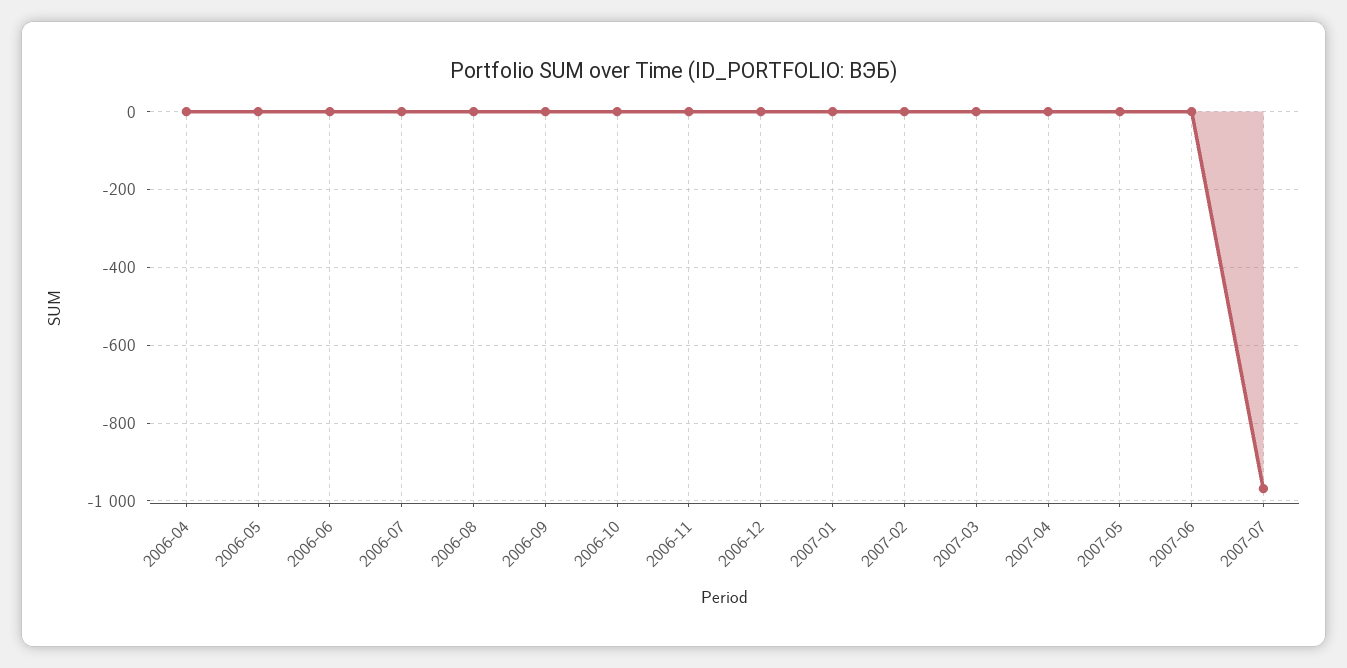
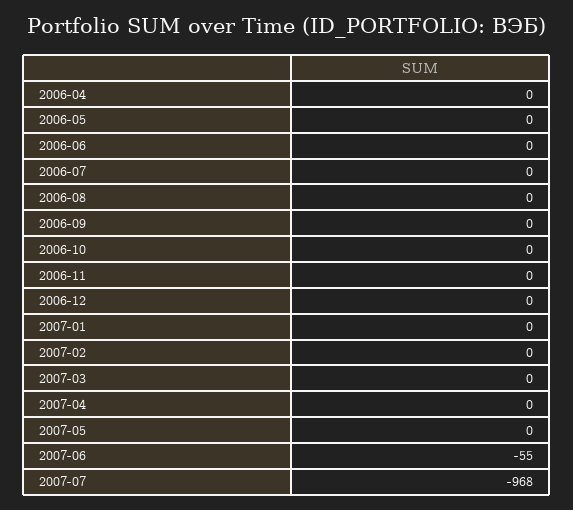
  {
    "2006-04": 0,
    "2006-05": 0,
    "2006-06": 0,
    "2006-07": 0,
    "2006-08": 0,
    "2006-09": 0,
    "2006-10": 0,
    "2006-11": 0,
    "2006-12": 0,
    "2007-01": 0,
    "2007-02": 0,
    "2007-03": 0,
    "2007-04": 0,
    "2007-05": 0,
-   "2007-06": 0,
+   "2007-06": -55,
    "2007-07": -968
  }

